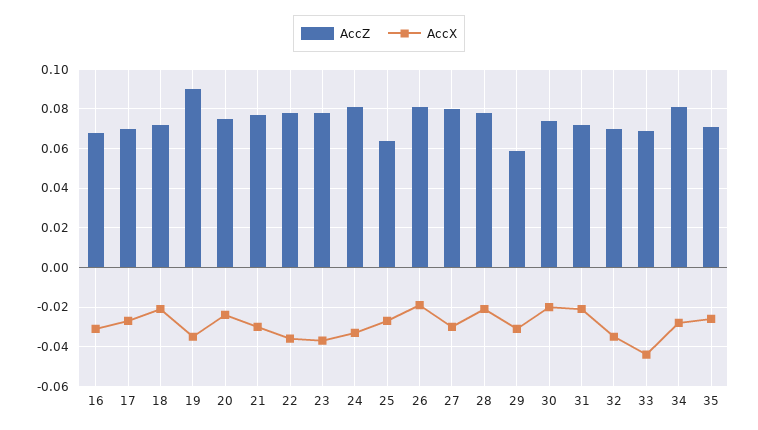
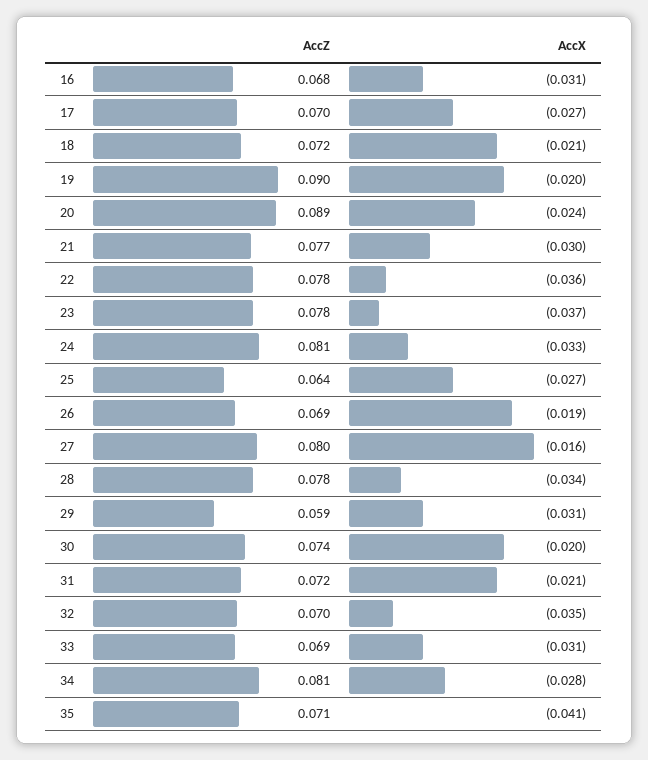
  {
    "AccZ": {
      "16": 0.068,
      "17": 0.07,
      "18": 0.072,
      "19": 0.09,
-     "20": 0.075,
+     "20": 0.089,
      "21": 0.077,
      "22": 0.078,
      "23": 0.078,
      "24": 0.081,
      "25": 0.064,
-     "26": 0.08,
+     "26": 0.069,
      "27": 0.08,
      "28": 0.078,
      "29": 0.059,
      "30": 0.074,
      "31": 0.072,
      "32": 0.07,
      "33": 0.069,
      "34": 0.081,
      "35": 0.071
    },
    "AccX": {
      "16": -0.031,
      "17": -0.027,
      "18": -0.021,
-     "19": -0.035,
+     "19": -0.02,
      "20": -0.024,
      "21": -0.03,
      "22": -0.036,
      "23": -0.037,
      "24": -0.033,
      "25": -0.027,
      "26": -0.019,
-     "27": -0.03,
+     "27": -0.016,
-     "28": -0.02,
+     "28": -0.034,
      "29": -0.031,
      "30": -0.02,
      "31": -0.021,
      "32": -0.035,
-     "33": -0.045,
+     "33": -0.031,
      "34": -0.028,
-     "35": -0.025
+     "35": -0.041
    }
  }

